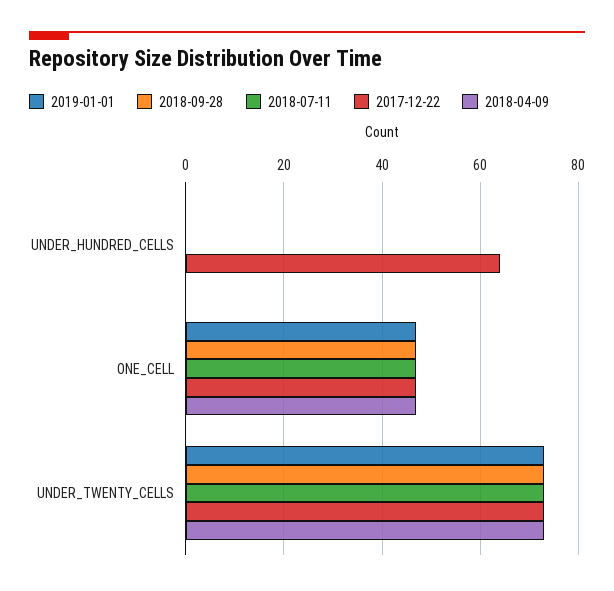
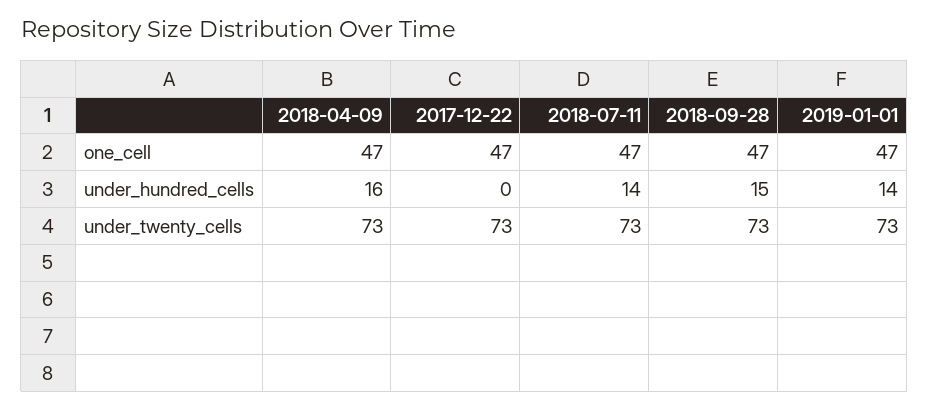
  {
    "2019-01-01": {
-     "UNDER_HUNDRED_CELLS": 0,
+     "UNDER_HUNDRED_CELLS": 14,
      "ONE_CELL": 47,
      "UNDER_TWENTY_CELLS": 73
    },
    "2018-09-28": {
-     "UNDER_HUNDRED_CELLS": 0,
+     "UNDER_HUNDRED_CELLS": 15,
      "ONE_CELL": 47,
      "UNDER_TWENTY_CELLS": 73
    },
    "2018-07-11": {
-     "UNDER_HUNDRED_CELLS": 0,
+     "UNDER_HUNDRED_CELLS": 14,
      "ONE_CELL": 47,
      "UNDER_TWENTY_CELLS": 73
    },
    "2017-12-22": {
-     "UNDER_HUNDRED_CELLS": 65,
+     "UNDER_HUNDRED_CELLS": 0,
      "ONE_CELL": 47,
      "UNDER_TWENTY_CELLS": 73
    },
    "2018-04-09": {
-     "UNDER_HUNDRED_CELLS": 0,
+     "UNDER_HUNDRED_CELLS": 16,
      "ONE_CELL": 47,
      "UNDER_TWENTY_CELLS": 73
    }
  }

